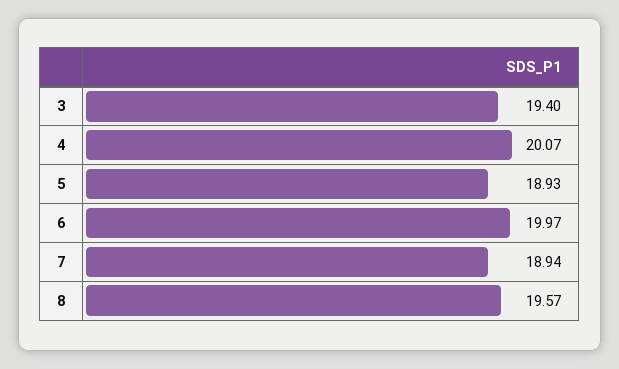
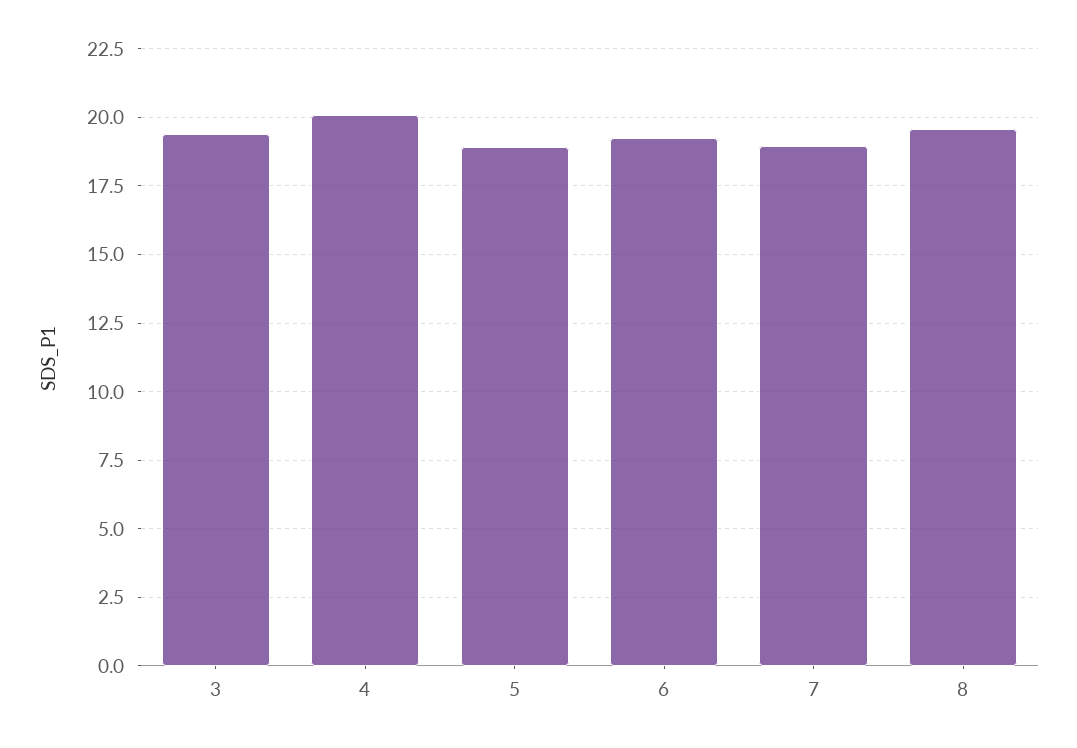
  {
    "3": 19.4,
    "4": 20.07,
    "5": 18.93,
-   "6": 19.97,
+   "6": 19.25,
    "7": 18.94,
    "8": 19.57
  }

